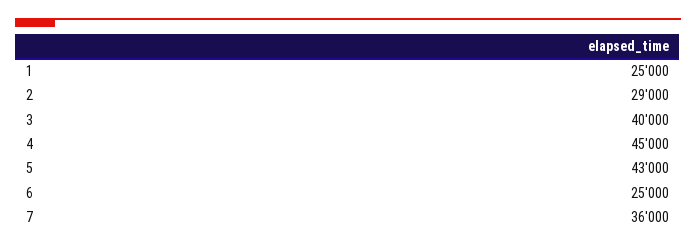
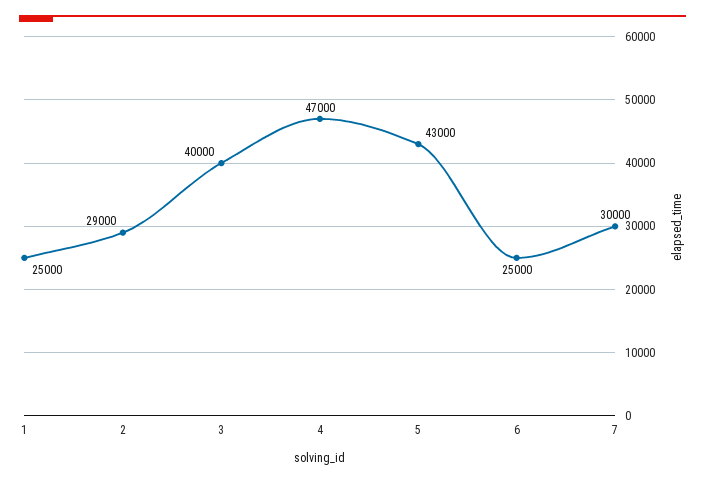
  {
    "1": 25000,
    "2": 29000,
    "3": 40000,
-   "4": 45000,
+   "4": 47000,
    "5": 43000,
    "6": 25000,
-   "7": 36000
+   "7": 30000
  }

